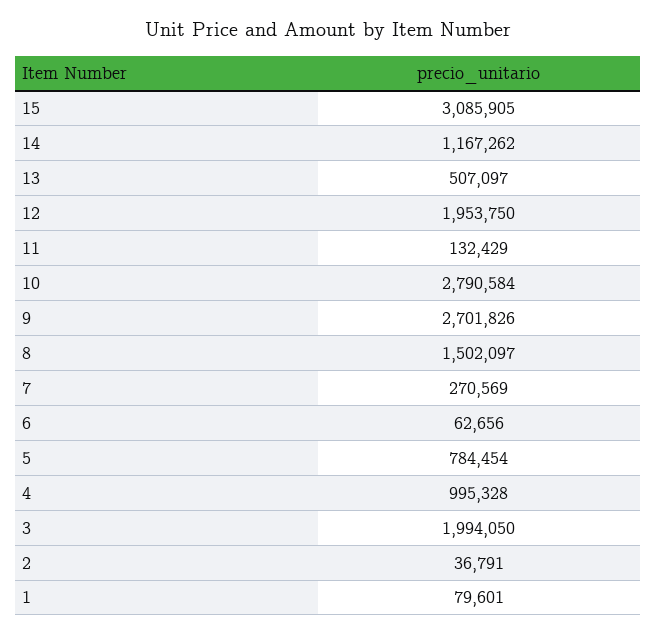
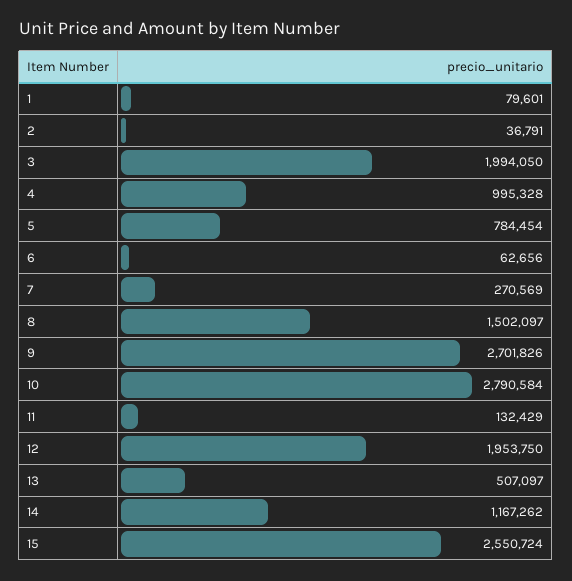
  {
-   "15": 3085905,
+   "15": 2550724,
    "14": 1167262,
    "13": 507097,
    "12": 1953750,
    "11": 132429,
    "10": 2790584,
    "9": 2701826,
    "8": 1502097,
    "7": 270569,
    "6": 62656,
    "5": 784454,
    "4": 995328,
    "3": 1994050,
    "2": 36791,
    "1": 79601
  }

